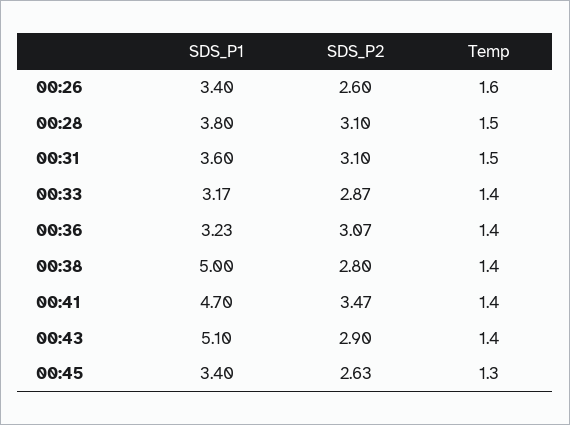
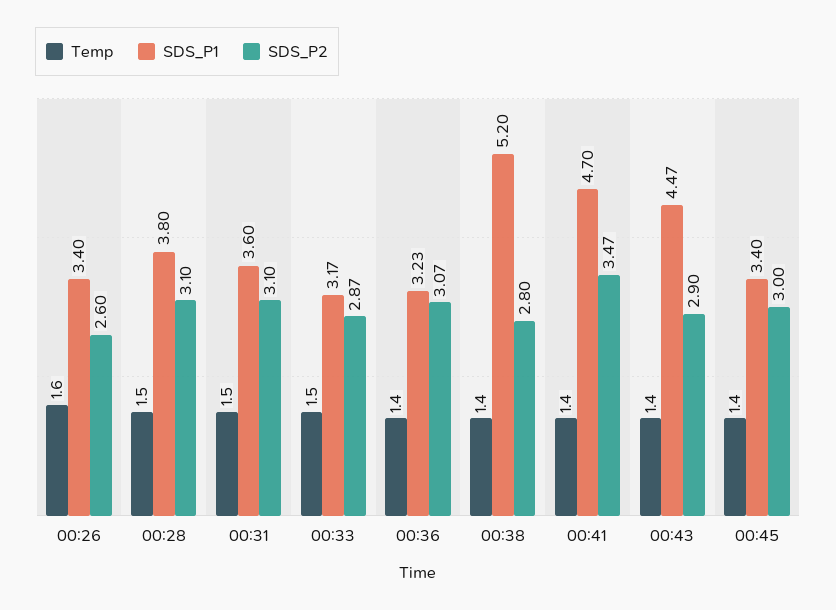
  {
    "SDS_P1": {
      "00:26": 3.4,
      "00:28": 3.8,
      "00:31": 3.6,
      "00:33": 3.17,
      "00:36": 3.23,
-     "00:38": 5,
+     "00:38": 5.2,
      "00:41": 4.7,
-     "00:43": 5.1,
+     "00:43": 4.47,
      "00:45": 3.4
    },
    "SDS_P2": {
      "00:26": 2.6,
      "00:28": 3.1,
      "00:31": 3.1,
      "00:33": 2.87,
      "00:36": 3.07,
      "00:38": 2.8,
      "00:41": 3.47,
      "00:43": 2.9,
-     "00:45": 2.63
+     "00:45": 3
    },
    "Temp": {
      "00:26": 1.6,
      "00:28": 1.5,
      "00:31": 1.5,
-     "00:33": 1.4,
+     "00:33": 1.5,
      "00:36": 1.4,
      "00:38": 1.4,
      "00:41": 1.4,
      "00:43": 1.4,
-     "00:45": 1.3
+     "00:45": 1.4
    }
  }

